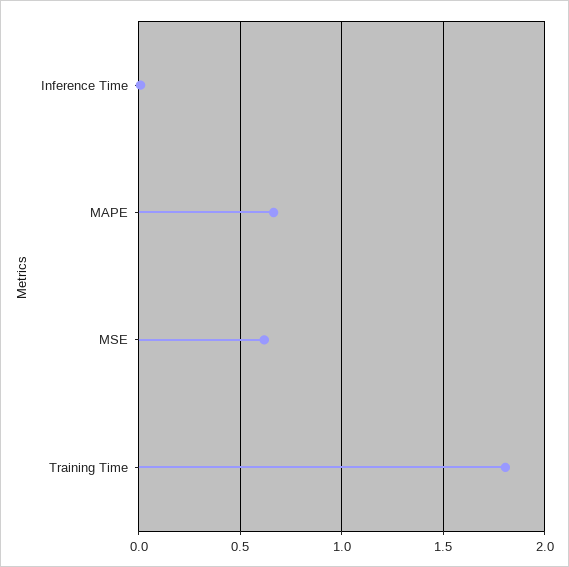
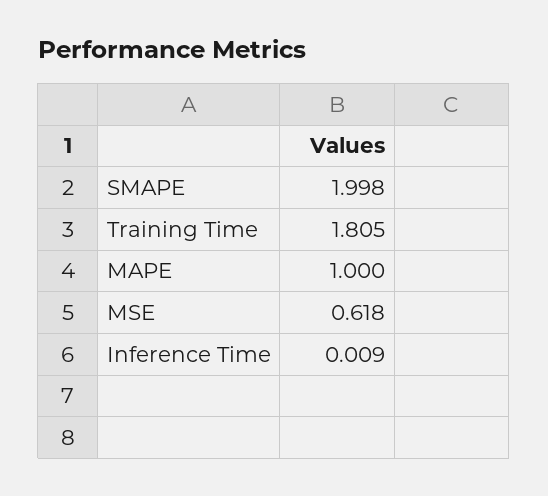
  {
    "Inference Time": 0.009,
-   "MAPE": 0.65,
+   "MAPE": 1,
    "MSE": 0.618,
-   "Training Time": 1.805
+   "Training Time": 1.805,
+   "SMAPE": 1.998
  }

